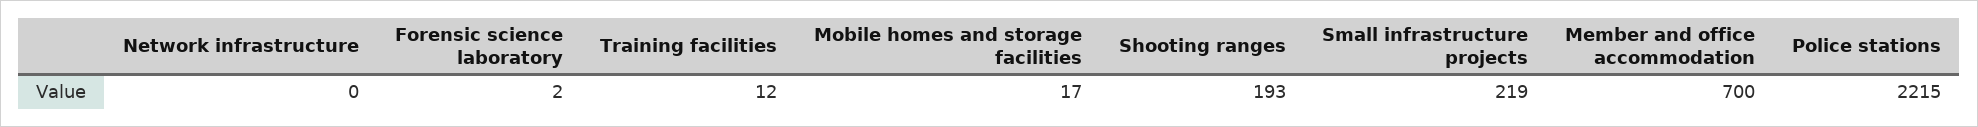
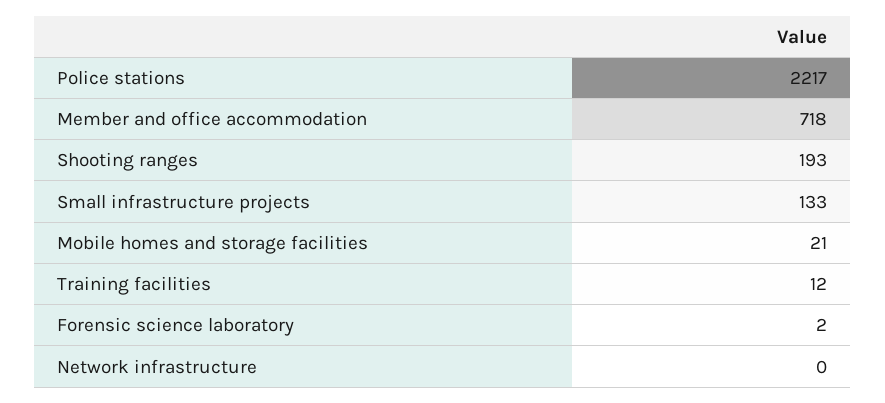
  {
    "Network infrastructure": 0,
    "Forensic science laboratory": 2,
    "Training facilities": 12,
-   "Mobile homes and storage facilities": 17,
+   "Mobile homes and storage facilities": 21,
    "Shooting ranges": 193,
-   "Small infrastructure projects": 219,
+   "Small infrastructure projects": 133,
-   "Member and office accommodation": 700,
+   "Member and office accommodation": 718,
-   "Police stations": 2215
+   "Police stations": 2217
  }

